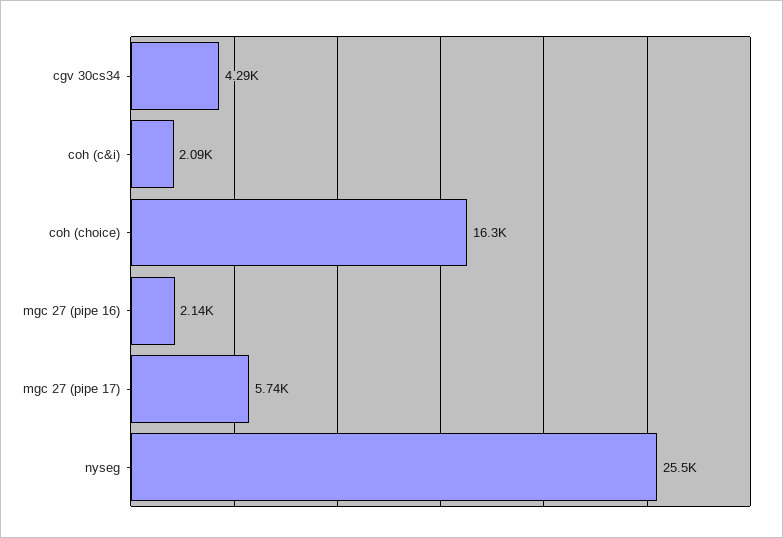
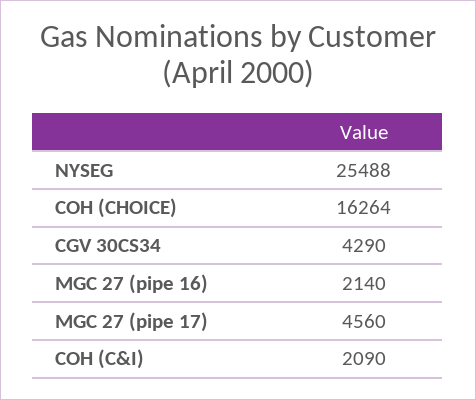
  {
    "cgv 30cs34": 4290,
    "coh (c&i)": 2090,
    "coh (choice)": 16264,
    "mgc 27 (pipe 16)": 2140,
-   "mgc 27 (pipe 17)": 5740,
+   "mgc 27 (pipe 17)": 4560,
    "nyseg": 25488
  }

